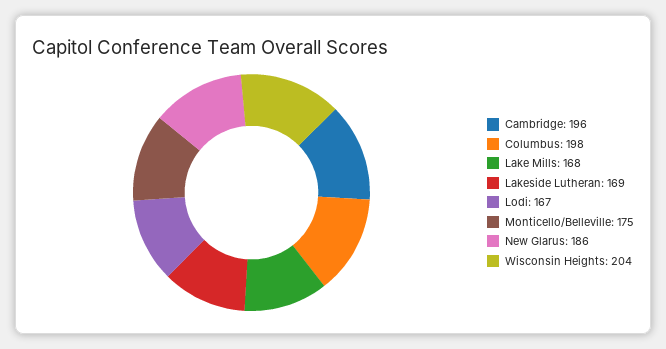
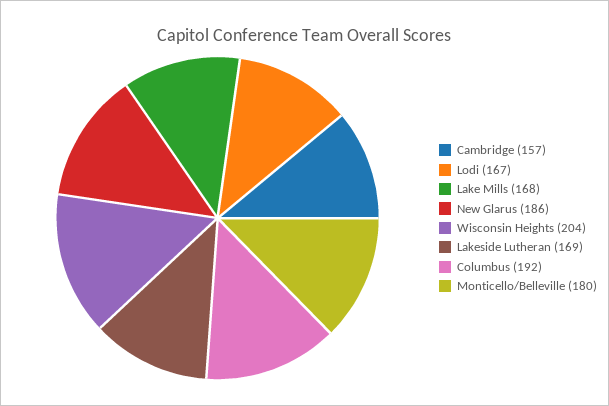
  {
-   "Cambridge": 196,
+   "Cambridge": 157,
-   "Columbus": 198,
+   "Columbus": 192,
    "Lake Mills": 168,
    "Lakeside Lutheran": 169,
    "Lodi": 167,
-   "Monticello/Belleville": 175,
+   "Monticello/Belleville": 180,
    "New Glarus": 186,
    "Wisconsin Heights": 204
  }

